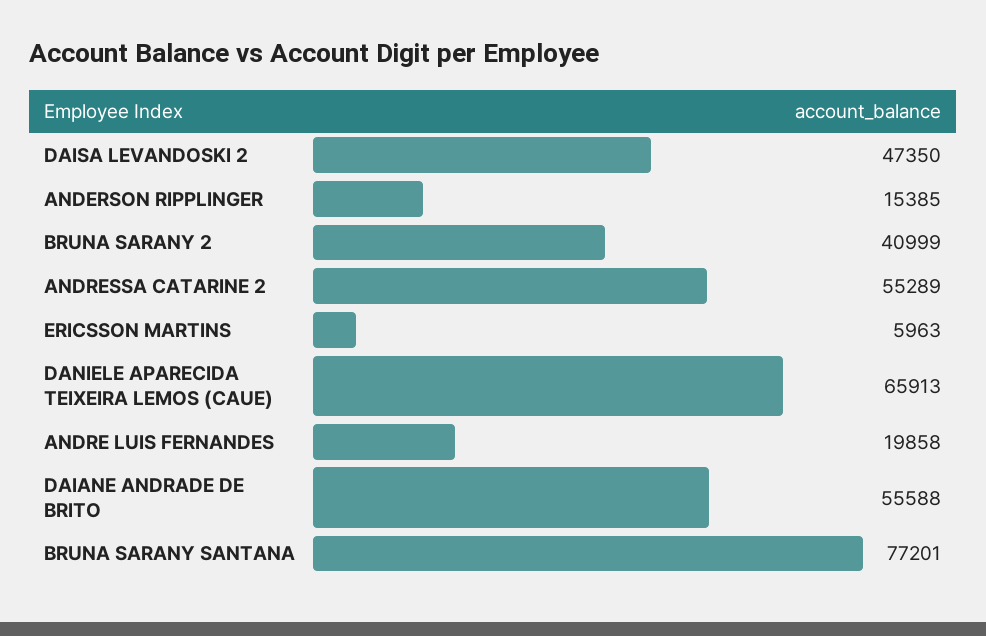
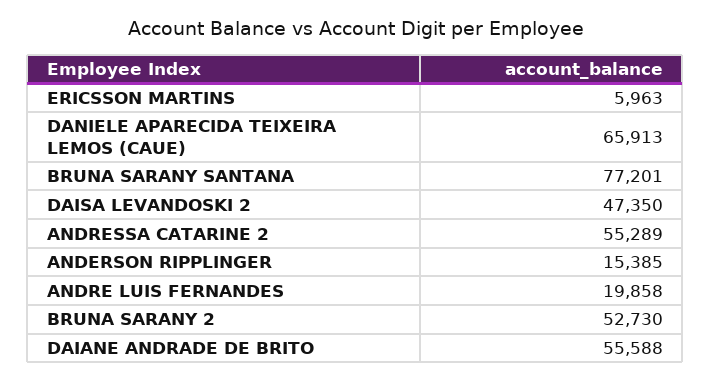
  {
    "DAISA LEVANDOSKI 2": 47350,
    "ANDERSON RIPPLINGER": 15385,
-   "BRUNA SARANY 2": 40999,
+   "BRUNA SARANY 2": 52730,
    "ANDRESSA CATARINE 2": 55289,
    "ERICSSON MARTINS": 5963,
    "DANIELE APARECIDA TEIXEIRA LEMOS (CAUE)": 65913,
    "ANDRE LUIS FERNANDES": 19858,
    "DAIANE ANDRADE DE BRITO": 55588,
    "BRUNA SARANY SANTANA": 77201
  }

